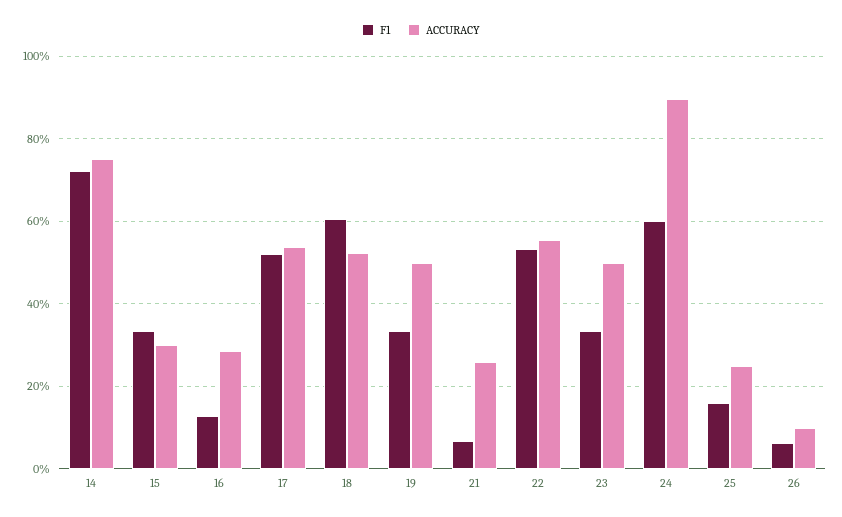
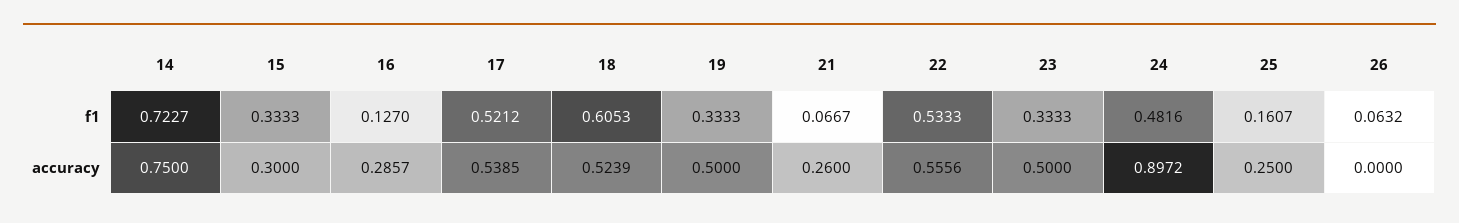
  {
    "F1": {
      "14": 0.7227,
      "15": 0.3333,
      "16": 0.127,
      "17": 0.5212,
      "18": 0.6053,
      "19": 0.3333,
      "21": 0.0667,
      "22": 0.5333,
      "23": 0.3333,
-     "24": 0.6,
+     "24": 0.4816,
      "25": 0.1607,
      "26": 0.0632
    },
    "ACCURACY": {
      "14": 0.75,
      "15": 0.3,
      "16": 0.2857,
      "17": 0.5385,
      "18": 0.5239,
      "19": 0.5,
      "21": 0.26,
      "22": 0.5556,
      "23": 0.5,
      "24": 0.8972,
      "25": 0.25,
-     "26": 0.1
+     "26": 0
    }
  }

